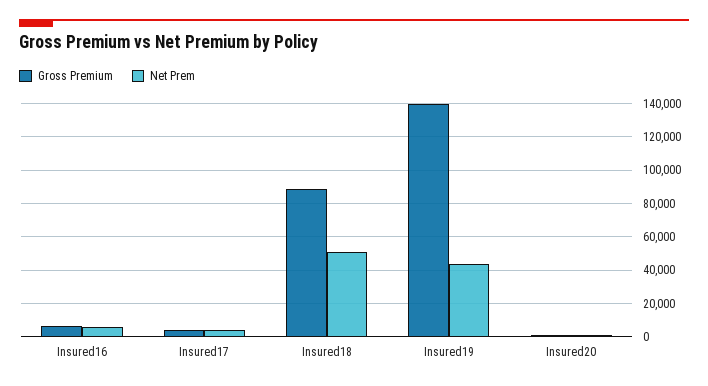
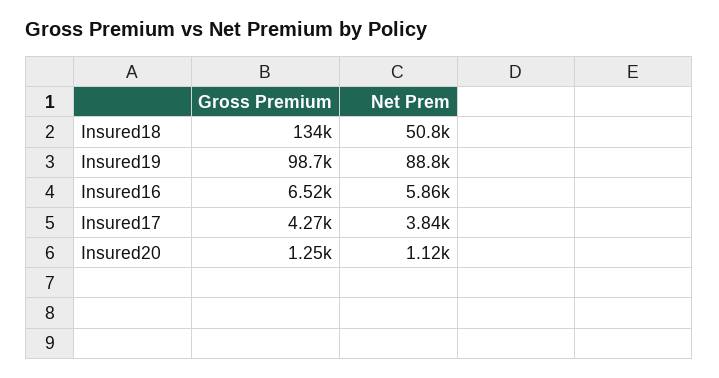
  {
    "Gross Premium": {
      "Insured16": 6520,
      "Insured17": 4270,
-     "Insured18": 90000,
+     "Insured18": 134000,
-     "Insured19": 140000,
+     "Insured19": 98700,
      "Insured20": 1250
    },
    "Net Prem": {
      "Insured16": 5860,
      "Insured17": 3840,
      "Insured18": 50800,
-     "Insured19": 45000,
+     "Insured19": 88800,
      "Insured20": 1120
    }
  }

